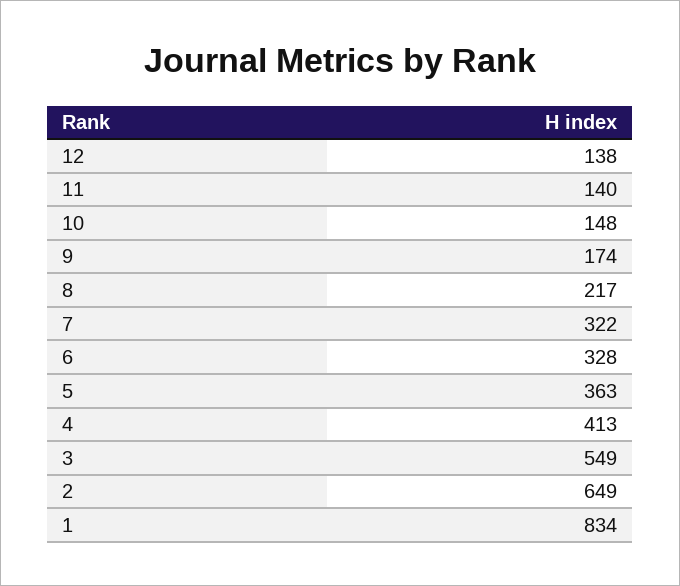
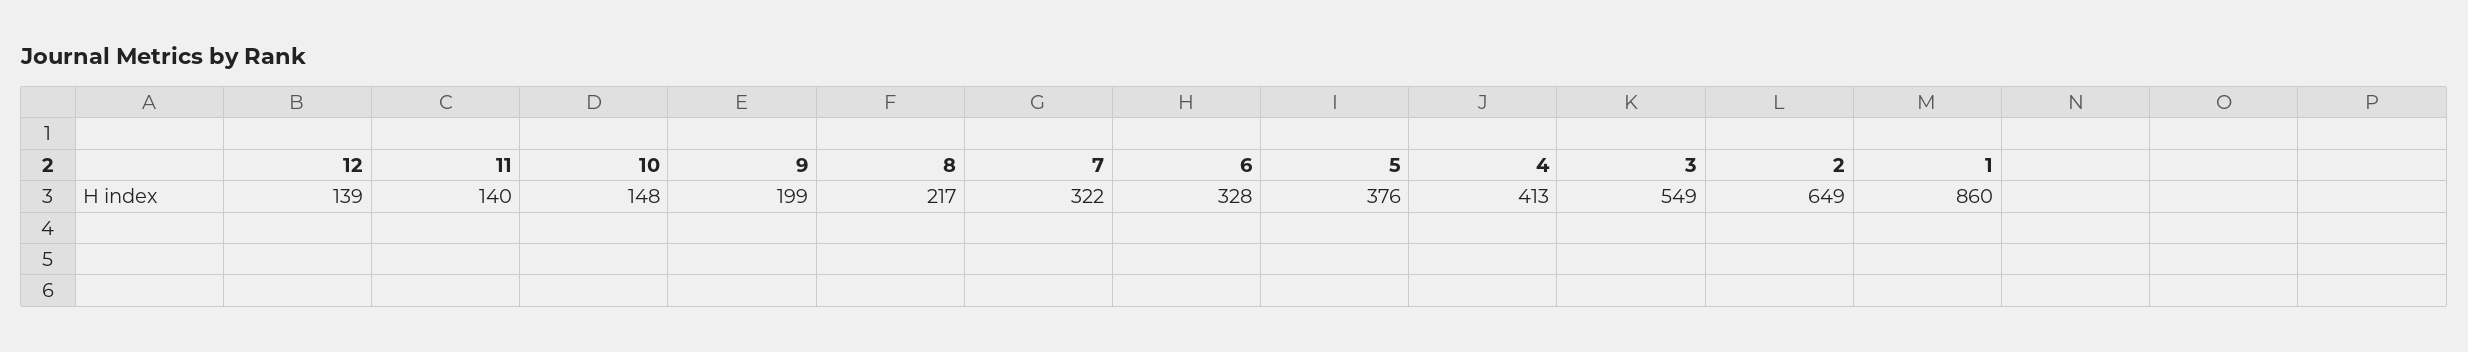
  {
-   "12": 138,
+   "12": 139,
    "11": 140,
    "10": 148,
-   "9": 174,
+   "9": 199,
    "8": 217,
    "7": 322,
    "6": 328,
-   "5": 363,
+   "5": 376,
    "4": 413,
    "3": 549,
    "2": 649,
-   "1": 834
+   "1": 860
  }

